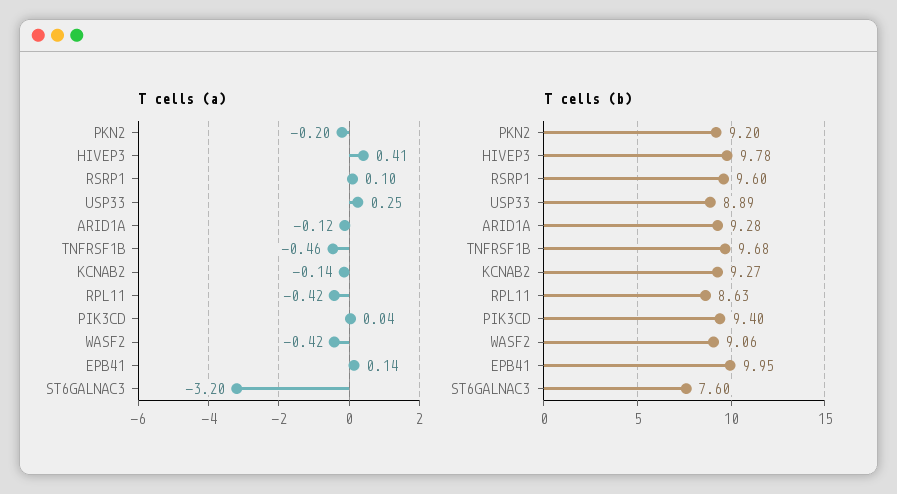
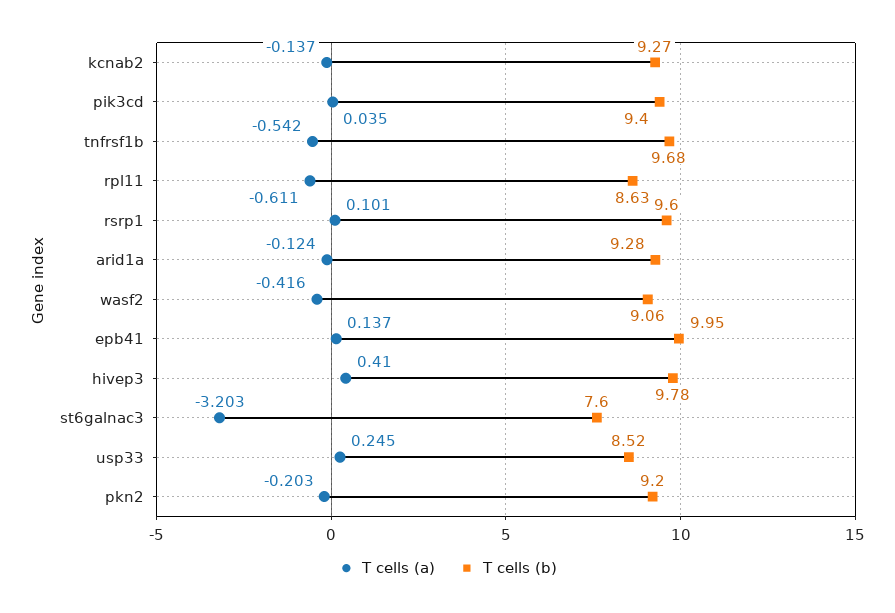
  {
    "T cells (a)": {
      "PKN2": -0.203,
      "HIVEP3": 0.41,
      "RSRP1": 0.101,
      "USP33": 0.245,
      "ARID1A": -0.124,
-     "TNFRSF1B": -0.46,
+     "TNFRSF1B": -0.542,
      "KCNAB2": -0.137,
-     "RPL11": -0.42,
+     "RPL11": -0.611,
      "PIK3CD": 0.035,
      "WASF2": -0.416,
      "EPB41": 0.137,
      "ST6GALNAC3": -3.203
    },
    "T cells (b)": {
      "PKN2": 9.2,
      "HIVEP3": 9.78,
      "RSRP1": 9.6,
-     "USP33": 8.89,
+     "USP33": 8.52,
      "ARID1A": 9.28,
      "TNFRSF1B": 9.68,
      "KCNAB2": 9.27,
      "RPL11": 8.63,
      "PIK3CD": 9.4,
      "WASF2": 9.06,
      "EPB41": 9.95,
      "ST6GALNAC3": 7.6
    }
  }

